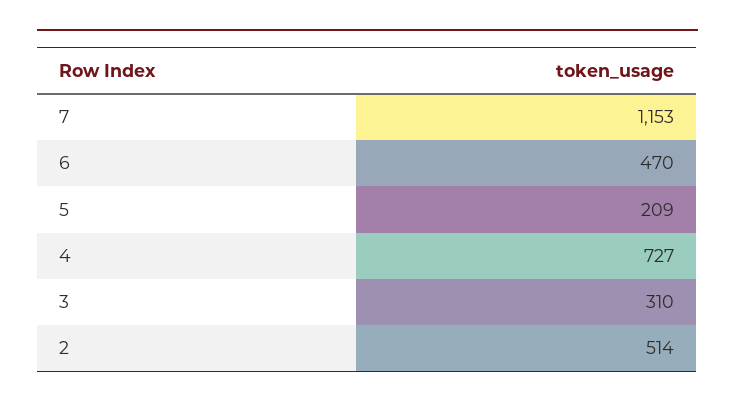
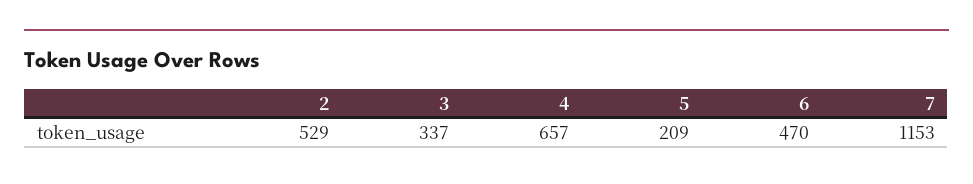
  {
    "7": 1153,
    "6": 470,
    "5": 209,
-   "4": 727,
+   "4": 657,
-   "3": 310,
+   "3": 337,
-   "2": 514
+   "2": 529
  }

